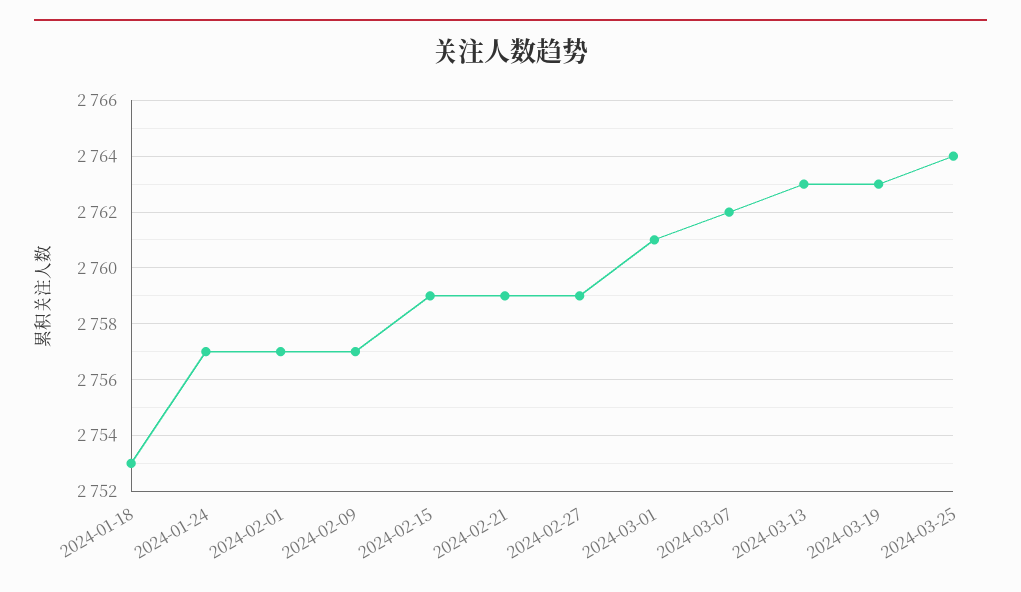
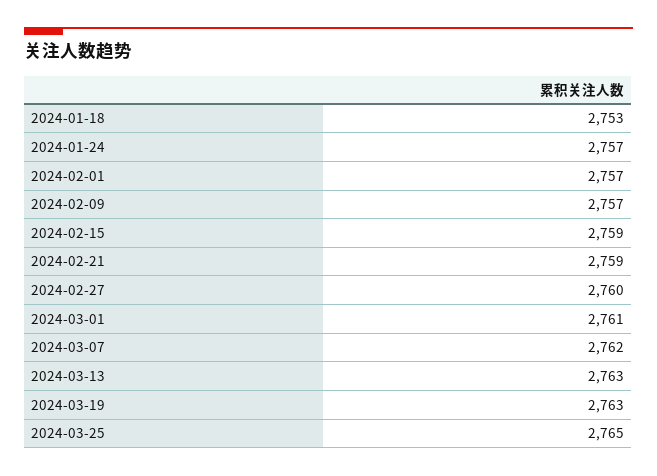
  {
    "2024-01-18": 2753,
    "2024-01-24": 2757,
    "2024-02-01": 2757,
    "2024-02-09": 2757,
    "2024-02-15": 2759,
    "2024-02-21": 2759,
-   "2024-02-27": 2759,
+   "2024-02-27": 2760,
    "2024-03-01": 2761,
    "2024-03-07": 2762,
    "2024-03-13": 2763,
    "2024-03-19": 2763,
-   "2024-03-25": 2764
+   "2024-03-25": 2765
  }

